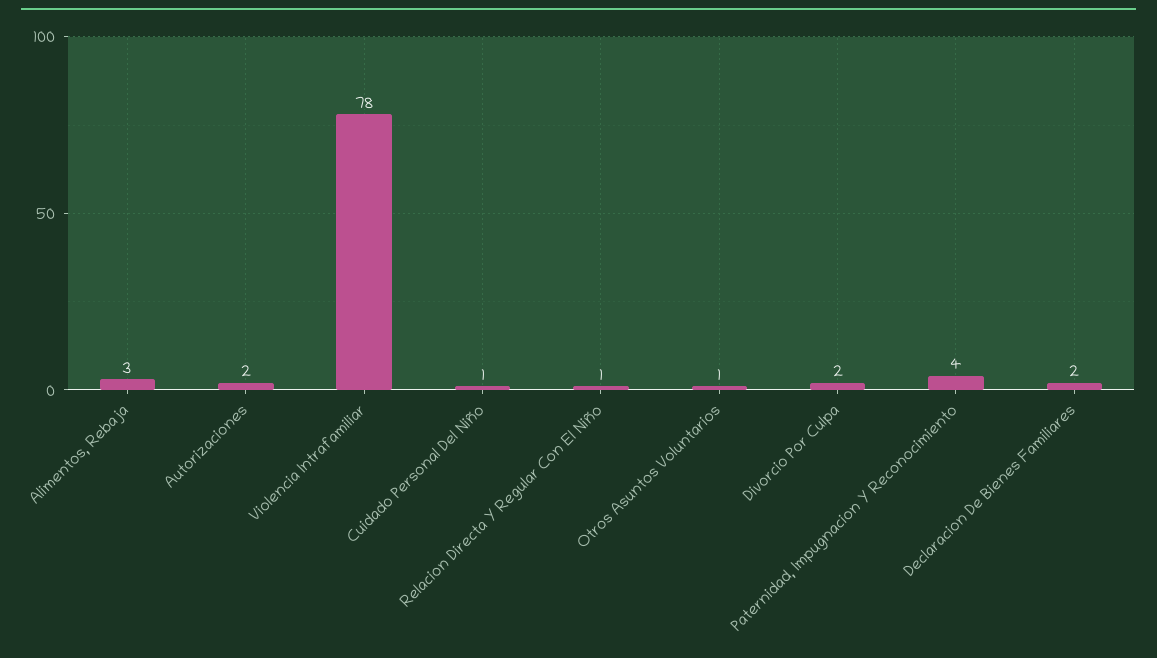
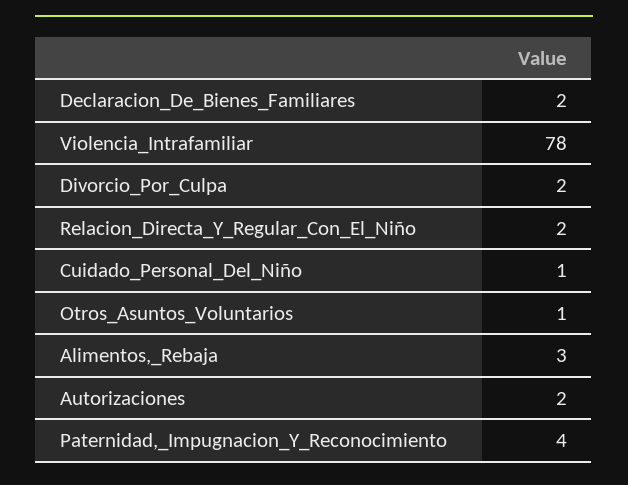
  {
    "Alimentos, Rebaja": 3,
    "Autorizaciones": 2,
    "Violencia Intrafamiliar": 78,
    "Cuidado Personal Del Niño": 1,
-   "Relacion Directa Y Regular Con El Niño": 1,
+   "Relacion Directa Y Regular Con El Niño": 2,
    "Otros Asuntos Voluntarios": 1,
    "Divorcio Por Culpa": 2,
    "Paternidad, Impugnacion Y Reconocimiento": 4,
    "Declaracion De Bienes Familiares": 2
  }

